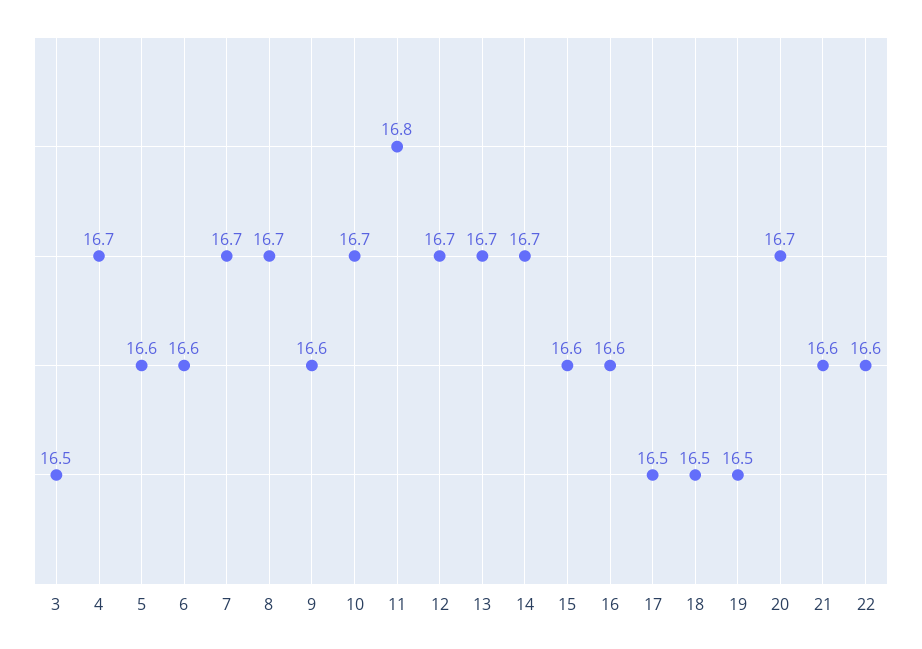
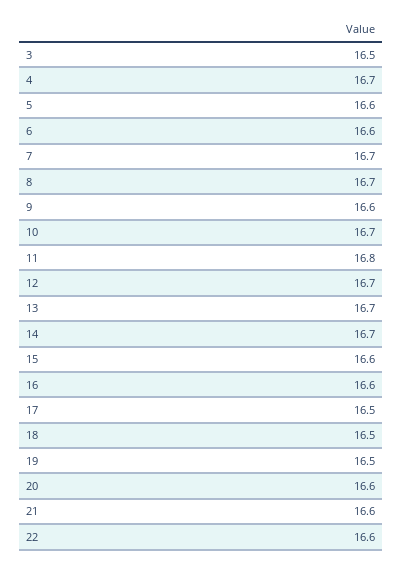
  {
    "3": 16.5,
    "4": 16.7,
    "5": 16.6,
    "6": 16.6,
    "7": 16.7,
    "8": 16.7,
    "9": 16.6,
    "10": 16.7,
    "11": 16.8,
    "12": 16.7,
    "13": 16.7,
    "14": 16.7,
    "15": 16.6,
    "16": 16.6,
    "17": 16.5,
    "18": 16.5,
    "19": 16.5,
-   "20": 16.7,
+   "20": 16.6,
    "21": 16.6,
    "22": 16.6
  }

